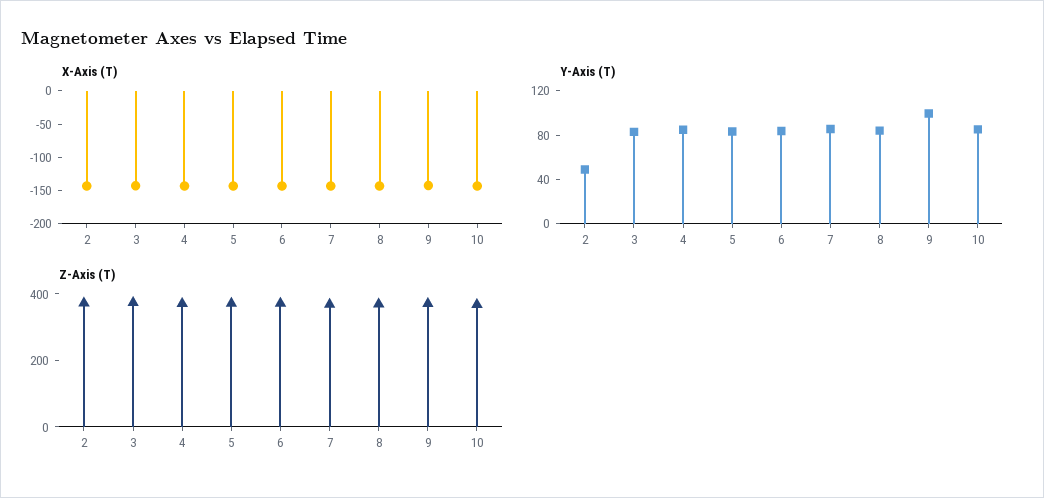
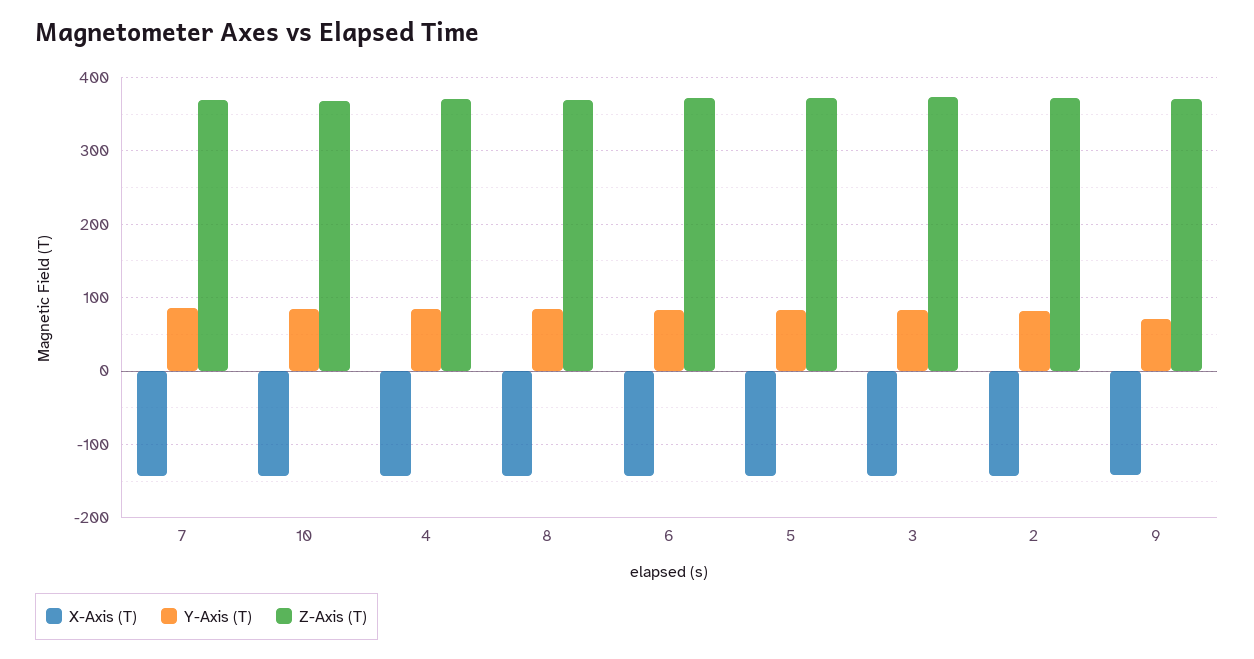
  {
    "X-Axis (T)": {
      "2": -140,
      "3": -140,
      "4": -140,
      "5": -140,
      "6": -140,
      "7": -140,
      "8": -140,
      "9": -140,
      "10": -140
    },
    "Y-Axis (T)": {
-     "2": 50,
+     "2": 80,
      "3": 80,
      "4": 80,
      "5": 80,
      "6": 80,
      "7": 90,
      "8": 80,
-     "9": 100,
+     "9": 70,
      "10": 90
    },
    "Z-Axis (T)": {
      "2": 370,
      "3": 370,
      "4": 370,
      "5": 370,
      "6": 370,
      "7": 370,
      "8": 370,
      "9": 370,
      "10": 370
    }
  }

